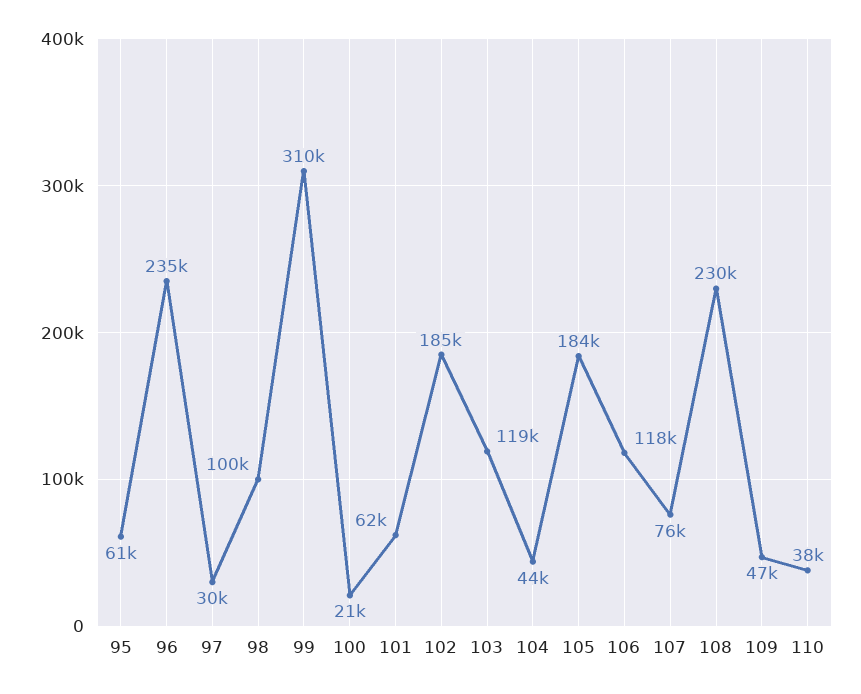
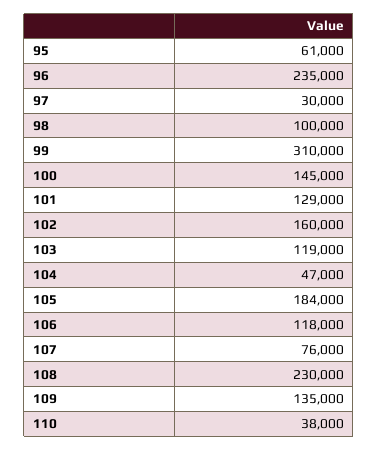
  {
    "95": 61000,
    "96": 235000,
    "97": 30000,
    "98": 100000,
    "99": 310000,
-   "100": 21000,
+   "100": 145000,
-   "101": 62000,
+   "101": 129000,
-   "102": 185000,
+   "102": 160000,
    "103": 119000,
-   "104": 44000,
+   "104": 47000,
    "105": 184000,
    "106": 118000,
    "107": 76000,
    "108": 230000,
-   "109": 47000,
+   "109": 135000,
    "110": 38000
  }

